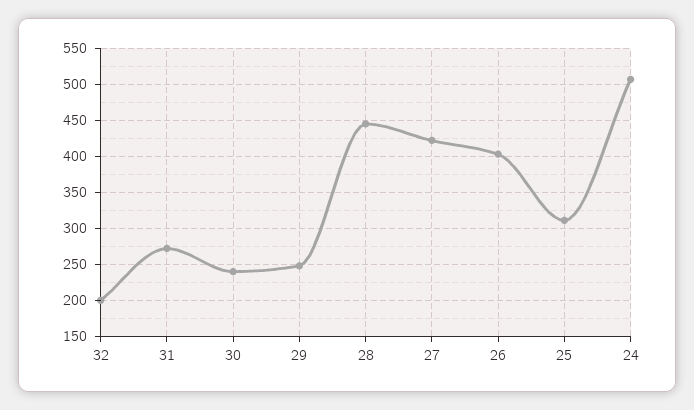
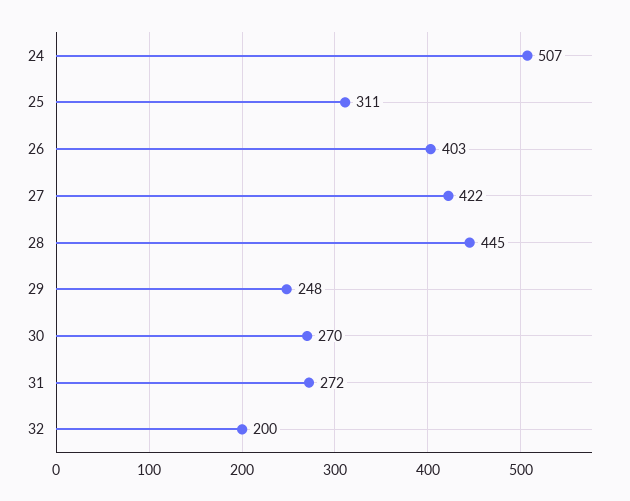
  {
    "32": 200,
    "31": 272,
-   "30": 240,
+   "30": 270,
    "29": 248,
    "28": 445,
    "27": 422,
    "26": 403,
    "25": 311,
    "24": 507
  }

